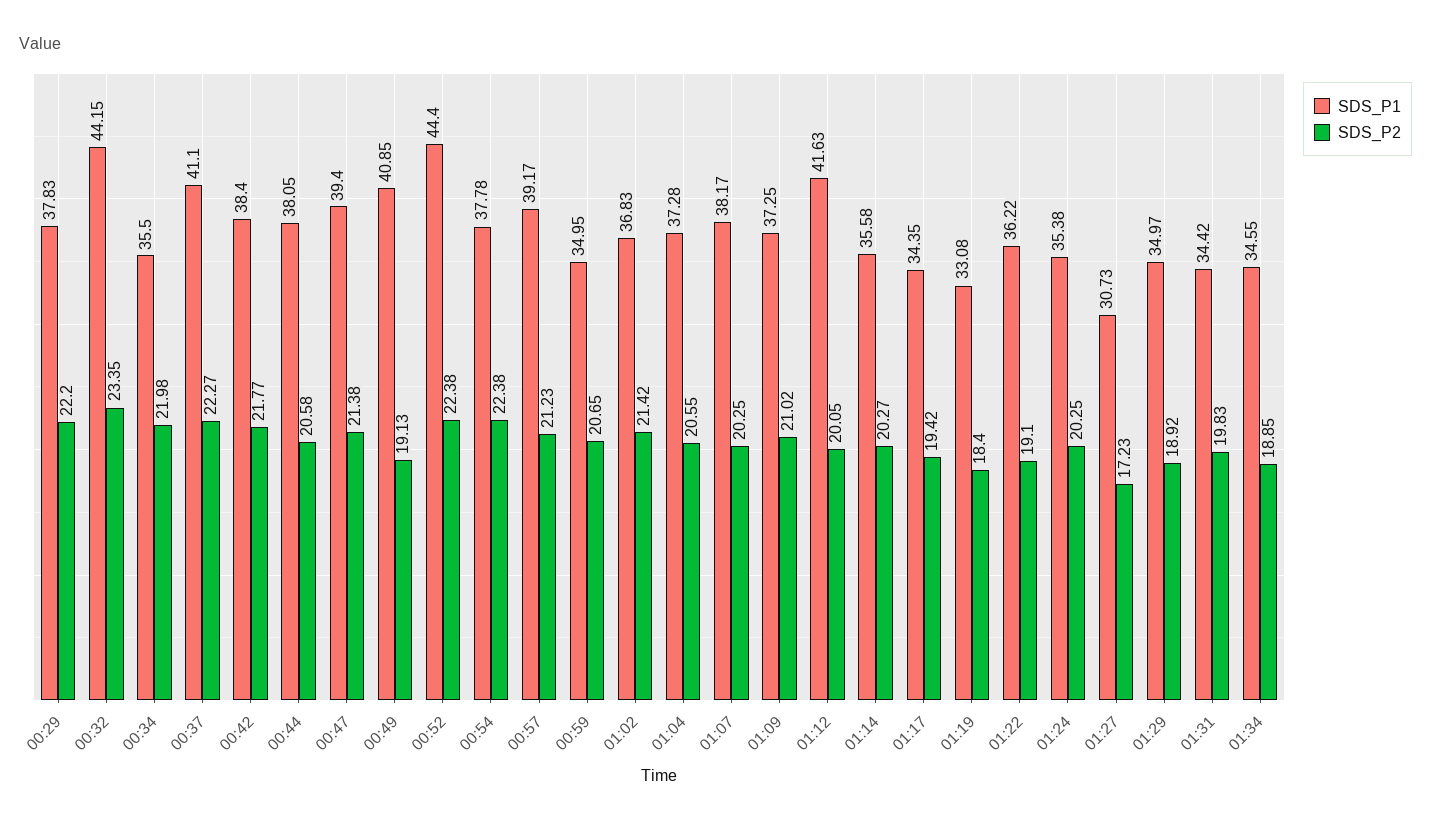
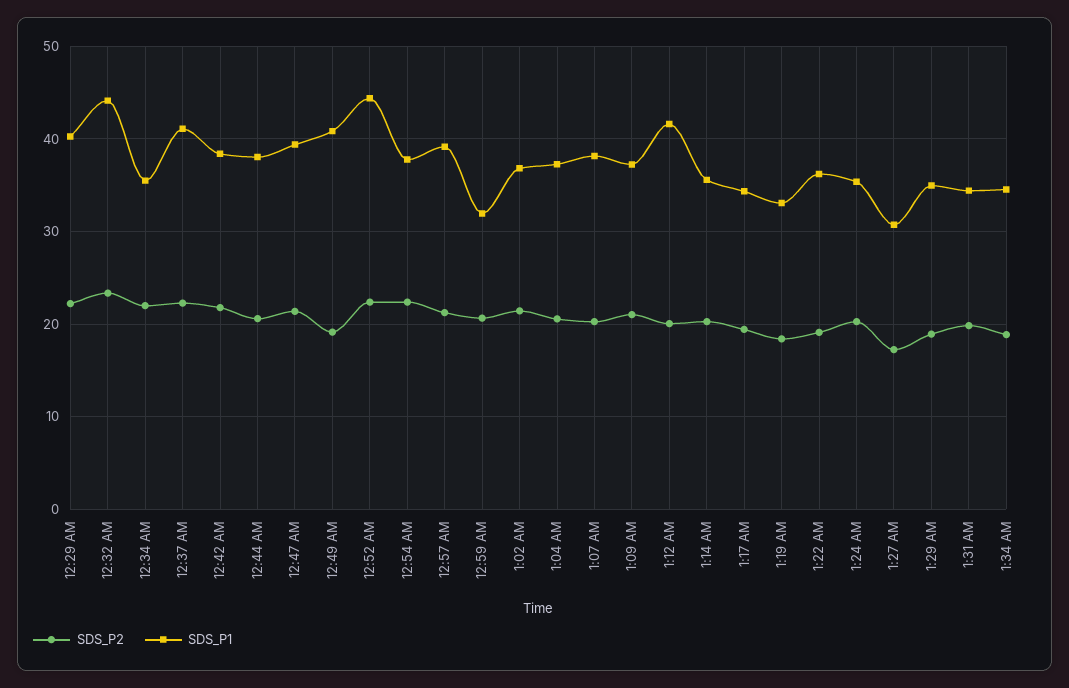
  {
    "SDS_P1": {
-     "00:29": 37.83,
+     "00:29": 40,
      "00:32": 44.15,
      "00:34": 35.5,
      "00:37": 41.1,
      "00:42": 38.4,
      "00:44": 38.05,
      "00:47": 39.4,
      "00:49": 40.85,
      "00:52": 44.4,
      "00:54": 37.78,
      "00:57": 39.17,
-     "00:59": 34.95,
+     "00:59": 32,
      "01:02": 36.83,
      "01:04": 37.28,
      "01:07": 38.17,
      "01:09": 37.25,
      "01:12": 41.63,
      "01:14": 35.58,
      "01:17": 34.35,
      "01:19": 33.08,
      "01:22": 36.22,
      "01:24": 35.38,
      "01:27": 30.73,
      "01:29": 34.97,
      "01:31": 34.42,
      "01:34": 34.55
    },
    "SDS_P2": {
      "00:29": 22.2,
      "00:32": 23.35,
      "00:34": 21.98,
      "00:37": 22.27,
      "00:42": 21.77,
      "00:44": 20.58,
      "00:47": 21.38,
      "00:49": 19.13,
      "00:52": 22.38,
      "00:54": 22.38,
      "00:57": 21.23,
      "00:59": 20.65,
      "01:02": 21.42,
      "01:04": 20.55,
      "01:07": 20.25,
      "01:09": 21.02,
      "01:12": 20.05,
      "01:14": 20.27,
      "01:17": 19.42,
      "01:19": 18.4,
      "01:22": 19.1,
      "01:24": 20.25,
      "01:27": 17.23,
      "01:29": 18.92,
      "01:31": 19.83,
      "01:34": 18.85
    }
  }

